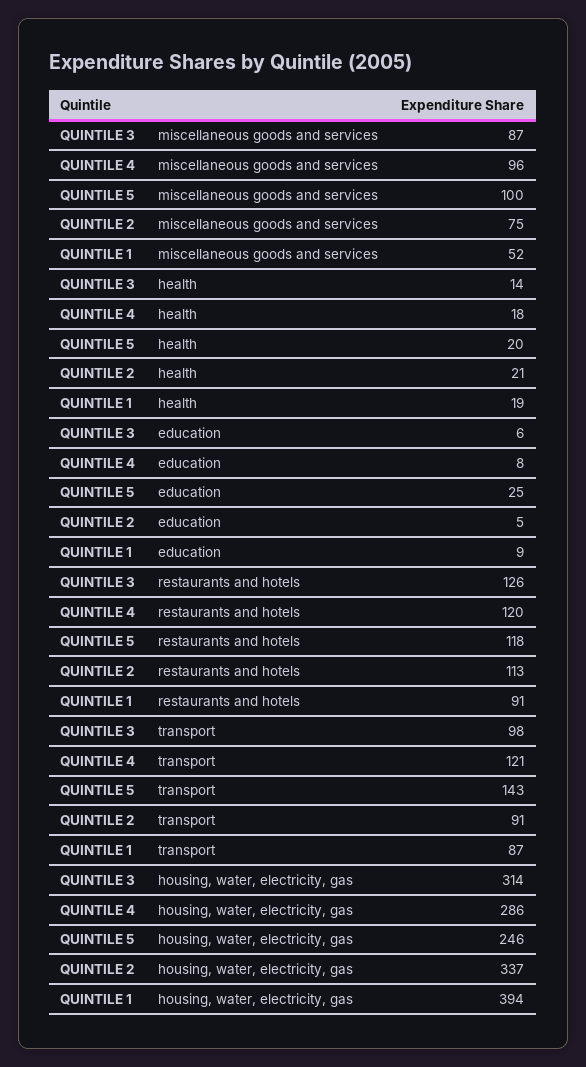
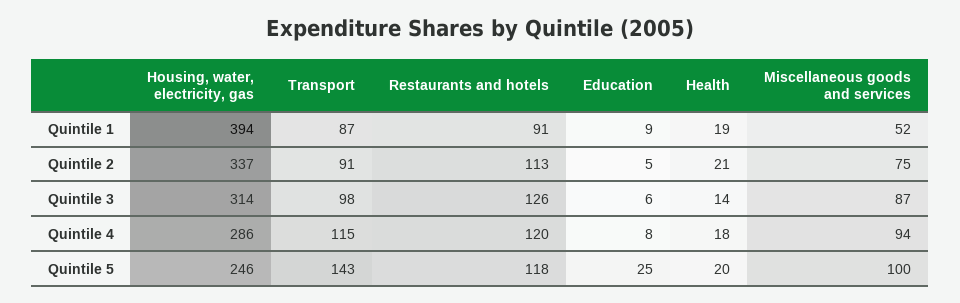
  {
    "QUINTILE 3": {
      "miscellaneous goods and services": 87,
      "health": 14,
      "education": 6,
      "restaurants and hotels": 126,
      "transport": 98,
      "housing, water, electricity, gas": 314
    },
    "QUINTILE 4": {
-     "miscellaneous goods and services": 96,
+     "miscellaneous goods and services": 94,
      "health": 18,
      "education": 8,
      "restaurants and hotels": 120,
-     "transport": 121,
+     "transport": 115,
      "housing, water, electricity, gas": 286
    },
    "QUINTILE 5": {
      "miscellaneous goods and services": 100,
      "health": 20,
      "education": 25,
      "restaurants and hotels": 118,
      "transport": 143,
      "housing, water, electricity, gas": 246
    },
    "QUINTILE 2": {
      "miscellaneous goods and services": 75,
      "health": 21,
      "education": 5,
      "restaurants and hotels": 113,
      "transport": 91,
      "housing, water, electricity, gas": 337
    },
    "QUINTILE 1": {
      "miscellaneous goods and services": 52,
      "health": 19,
      "education": 9,
      "restaurants and hotels": 91,
      "transport": 87,
      "housing, water, electricity, gas": 394
    }
  }

